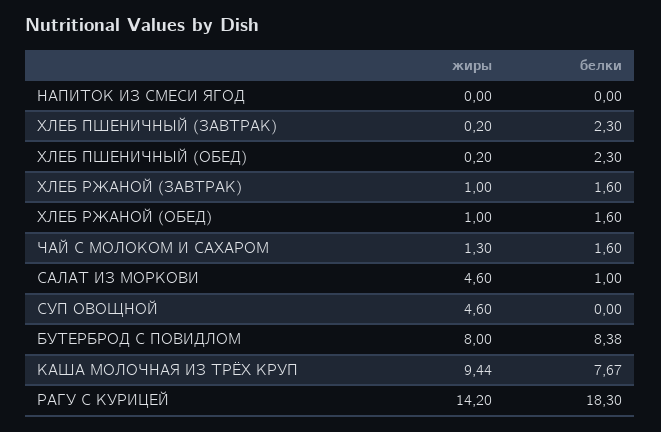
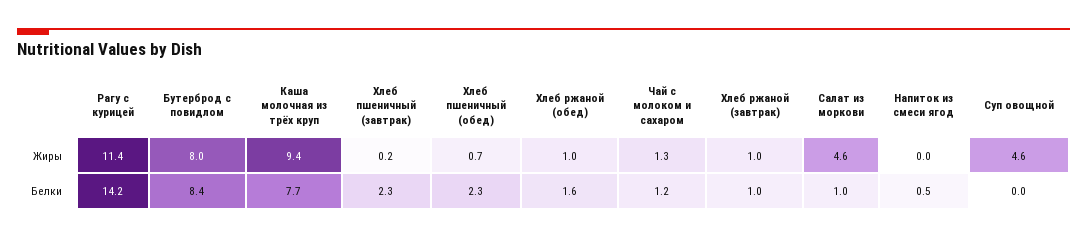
  {
    "жиры": {
      "НАПИТОК ИЗ СМЕСИ ЯГОД": 0,
      "ХЛЕБ ПШЕНИЧНЫЙ (ЗАВТРАК)": 0.2,
-     "ХЛЕБ ПШЕНИЧНЫЙ (ОБЕД)": 0.2,
+     "ХЛЕБ ПШЕНИЧНЫЙ (ОБЕД)": 0.7,
      "ХЛЕБ РЖАНОЙ (ЗАВТРАК)": 1,
      "ХЛЕБ РЖАНОЙ (ОБЕД)": 1,
      "ЧАЙ С МОЛОКОМ И САХАРОМ": 1.3,
      "САЛАТ ИЗ МОРКОВИ": 4.6,
      "СУП ОВОЩНОЙ": 4.6,
      "БУТЕРБРОД С ПОВИДЛОМ": 8,
      "КАША МОЛОЧНАЯ ИЗ ТРЁХ КРУП": 9.44,
-     "РАГУ С КУРИЦЕЙ": 14.2
+     "РАГУ С КУРИЦЕЙ": 11.4
    },
    "белки": {
-     "НАПИТОК ИЗ СМЕСИ ЯГОД": 0,
+     "НАПИТОК ИЗ СМЕСИ ЯГОД": 0.5,
      "ХЛЕБ ПШЕНИЧНЫЙ (ЗАВТРАК)": 2.3,
      "ХЛЕБ ПШЕНИЧНЫЙ (ОБЕД)": 2.3,
-     "ХЛЕБ РЖАНОЙ (ЗАВТРАК)": 1.6,
+     "ХЛЕБ РЖАНОЙ (ЗАВТРАК)": 1,
      "ХЛЕБ РЖАНОЙ (ОБЕД)": 1.6,
-     "ЧАЙ С МОЛОКОМ И САХАРОМ": 1.6,
+     "ЧАЙ С МОЛОКОМ И САХАРОМ": 1.2,
      "САЛАТ ИЗ МОРКОВИ": 1,
      "СУП ОВОЩНОЙ": 0,
      "БУТЕРБРОД С ПОВИДЛОМ": 8.38,
      "КАША МОЛОЧНАЯ ИЗ ТРЁХ КРУП": 7.67,
-     "РАГУ С КУРИЦЕЙ": 18.3
+     "РАГУ С КУРИЦЕЙ": 14.2
    }
  }

